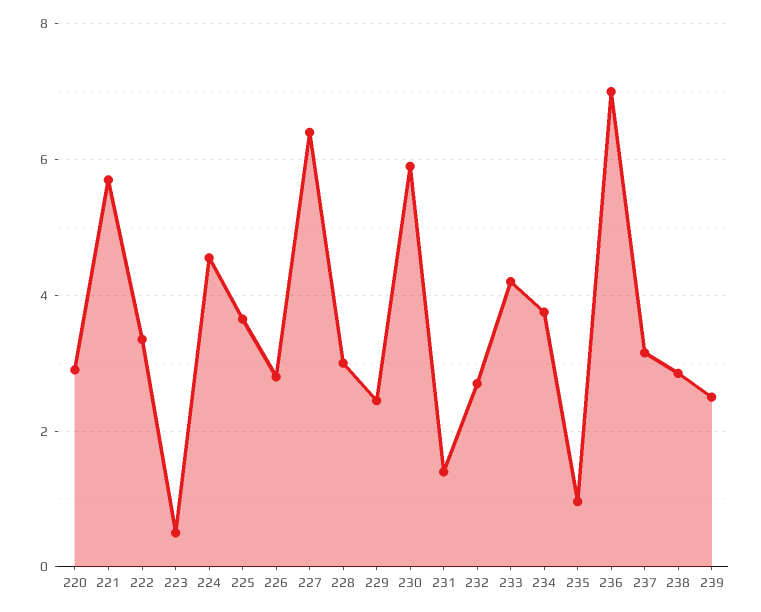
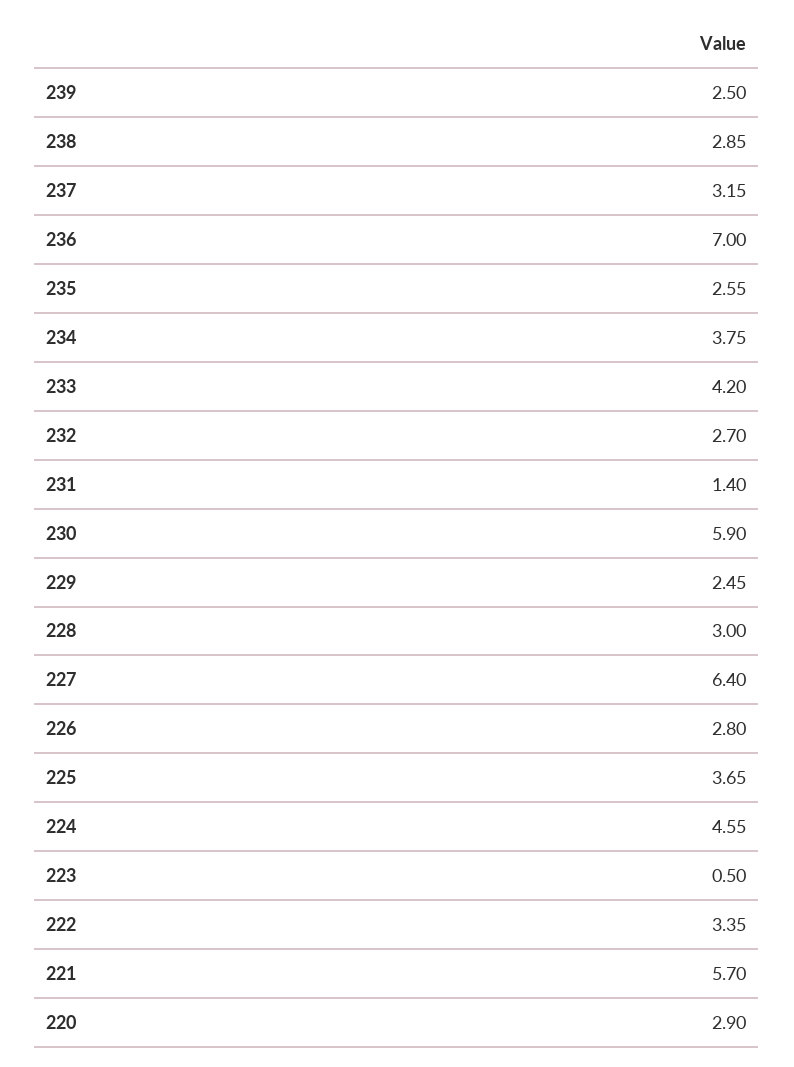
  {
    "220": 2.9,
    "221": 5.7,
    "222": 3.35,
    "223": 0.5,
    "224": 4.55,
    "225": 3.65,
    "226": 2.8,
    "227": 6.4,
    "228": 3,
    "229": 2.45,
    "230": 5.9,
    "231": 1.4,
    "232": 2.7,
    "233": 4.2,
    "234": 3.75,
-   "235": 1,
+   "235": 2.55,
    "236": 7,
    "237": 3.15,
    "238": 2.85,
    "239": 2.5
  }

